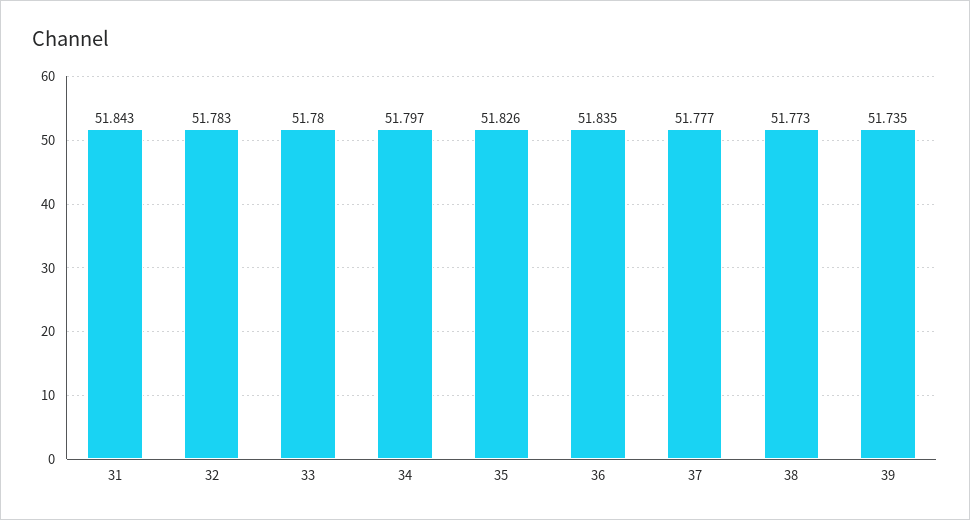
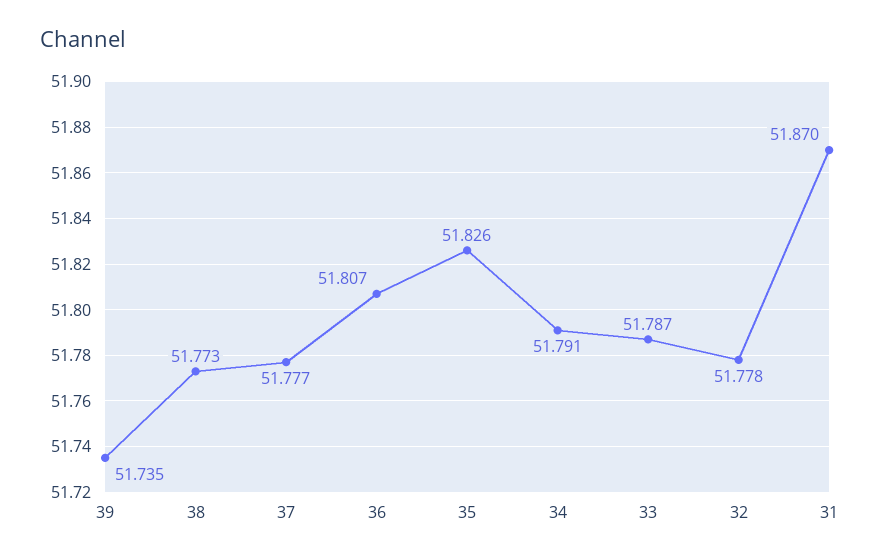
  {
-   "31": 51.843,
+   "31": 51.87,
-   "32": 51.783,
+   "32": 51.778,
-   "33": 51.78,
+   "33": 51.787,
-   "34": 51.797,
+   "34": 51.791,
    "35": 51.826,
-   "36": 51.835,
+   "36": 51.807,
    "37": 51.777,
    "38": 51.773,
    "39": 51.735
  }

